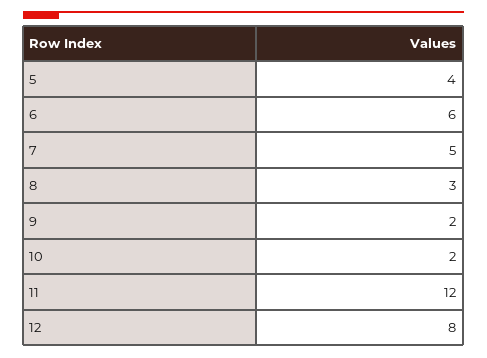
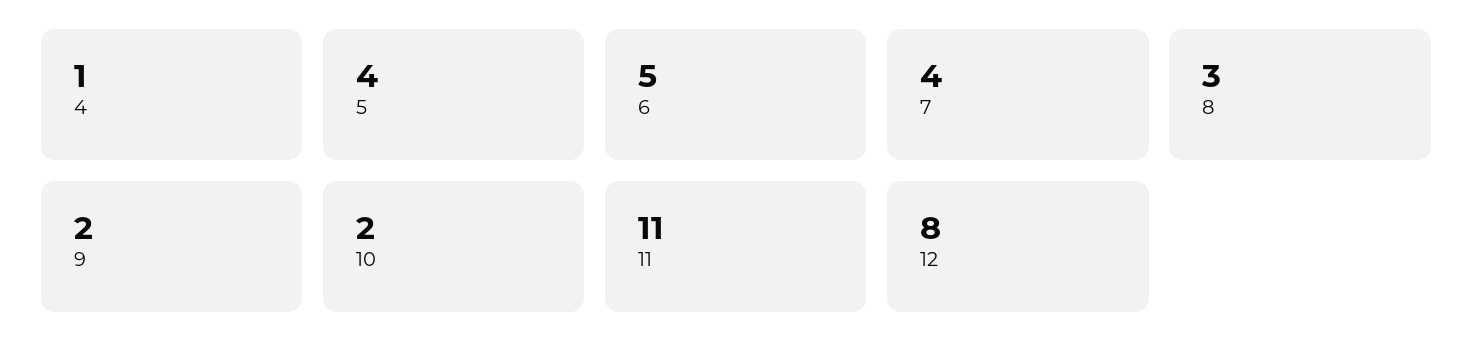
  {
    "5": 4,
-   "6": 6,
+   "6": 5,
-   "7": 5,
+   "7": 4,
    "8": 3,
    "9": 2,
    "10": 2,
-   "11": 12,
+   "11": 11,
-   "12": 8
+   "12": 8,
+   "4": 1
  }

